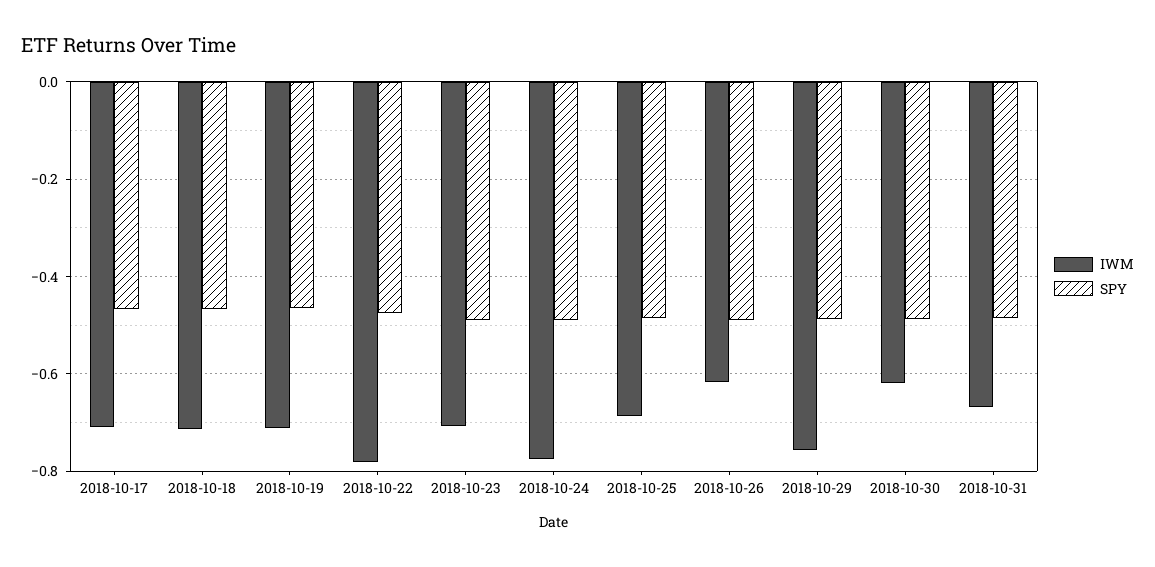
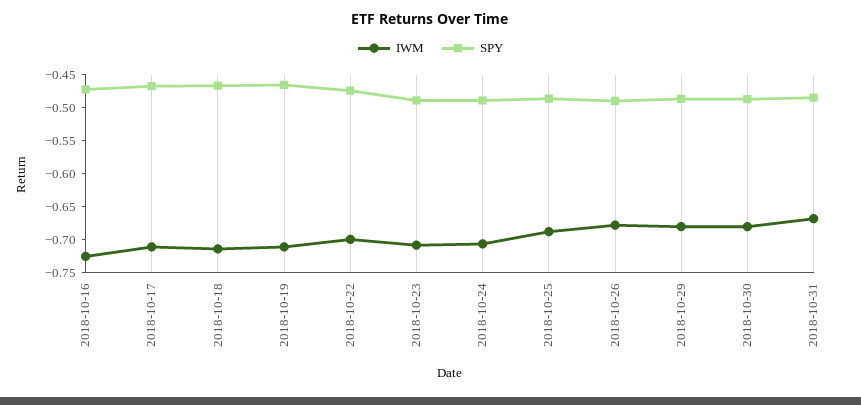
  {
    "IWM": {
      "2018-10-17": -0.72,
      "2018-10-18": -0.72,
      "2018-10-19": -0.72,
-     "2018-10-22": -0.78,
+     "2018-10-22": -0.7,
      "2018-10-23": -0.7,
-     "2018-10-24": -0.78,
+     "2018-10-24": -0.7,
      "2018-10-25": -0.68,
-     "2018-10-26": -0.62,
+     "2018-10-26": -0.675,
-     "2018-10-29": -0.76,
+     "2018-10-29": -0.675,
-     "2018-10-30": -0.62,
+     "2018-10-30": -0.675,
-     "2018-10-31": -0.66
+     "2018-10-31": -0.66,
+     "2018-10-16": -0.725
    },
    "SPY": {
      "2018-10-17": -0.46,
      "2018-10-18": -0.46,
      "2018-10-19": -0.46,
      "2018-10-22": -0.48,
      "2018-10-23": -0.48,
      "2018-10-24": -0.48,
      "2018-10-25": -0.48,
      "2018-10-26": -0.48,
      "2018-10-29": -0.48,
      "2018-10-30": -0.48,
-     "2018-10-31": -0.48
+     "2018-10-31": -0.48,
+     "2018-10-16": -0.475
    }
  }

